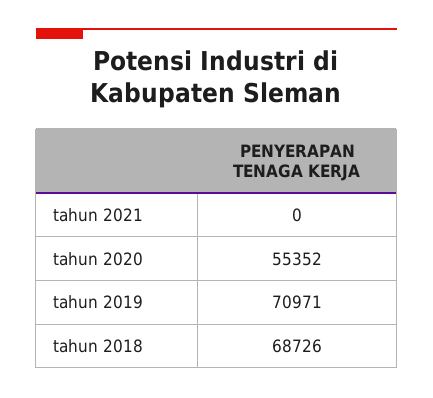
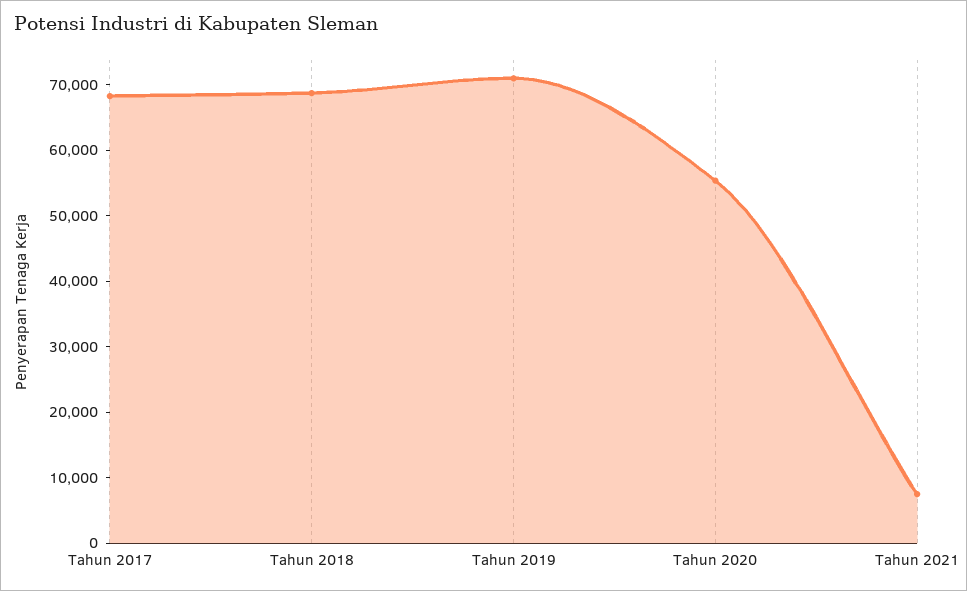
  {
-   "tahun 2021": 0,
+   "tahun 2021": 8000,
    "tahun 2020": 55352,
    "tahun 2019": 70971,
-   "tahun 2018": 68726
+   "tahun 2018": 68726,
+   "Tahun 2017": 68000
  }

